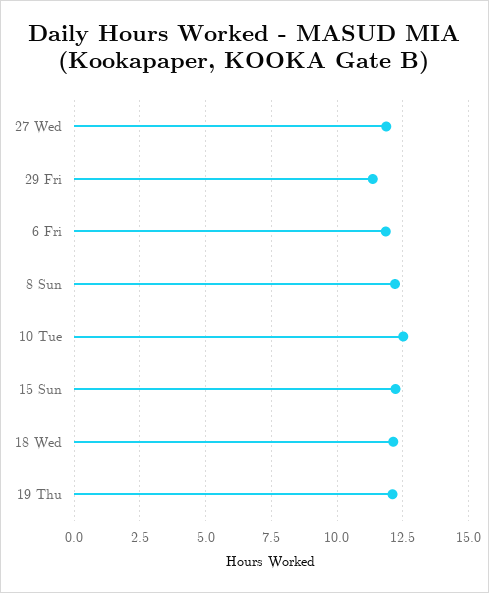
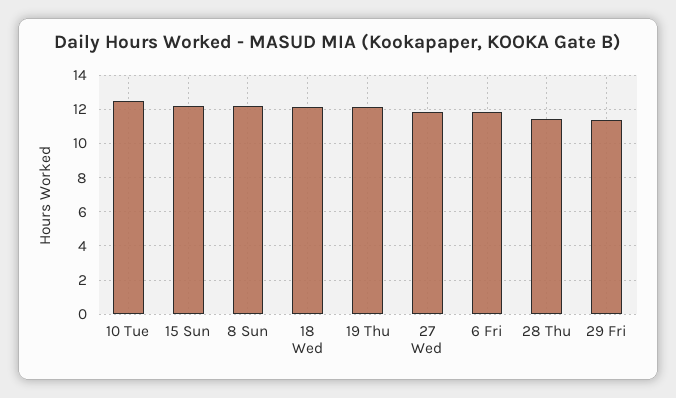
  {
    "27 Wed": 11.75,
    "29 Fri": 11.25,
    "6 Fri": 11.75,
    "8 Sun": 12.25,
    "10 Tue": 12.5,
    "15 Sun": 12.25,
    "18 Wed": 12.25,
-   "19 Thu": 12
+   "19 Thu": 12,
+   "28 Thu": 11.5
  }

